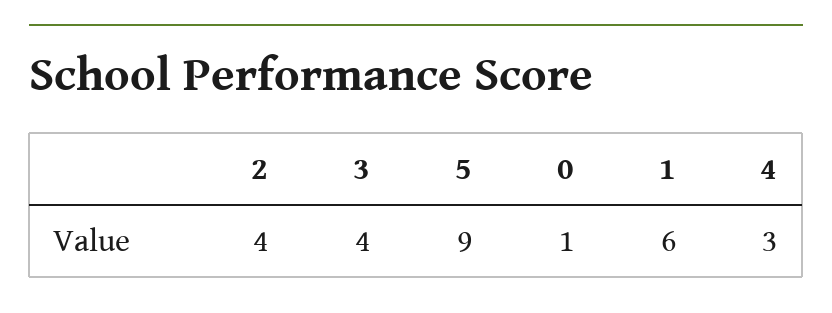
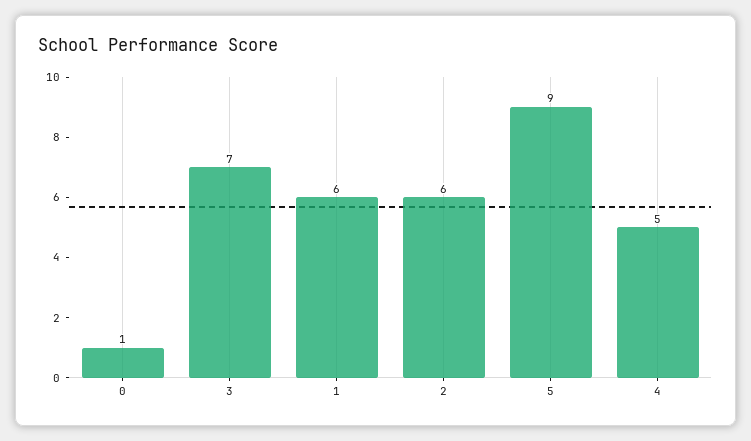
  {
-   "2": 4,
+   "2": 6,
-   "3": 4,
+   "3": 7,
    "5": 9,
    "0": 1,
    "1": 6,
-   "4": 3
+   "4": 5
  }

